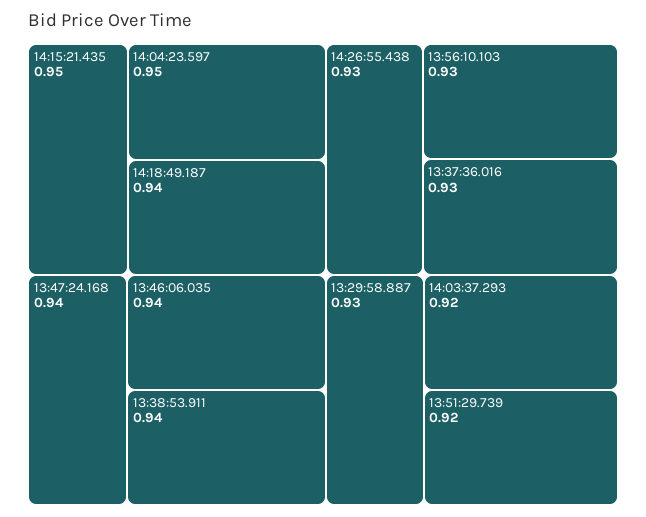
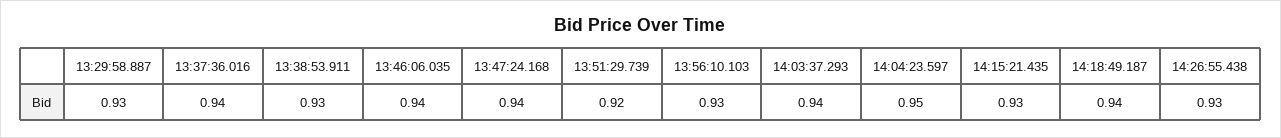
  {
-   "14:15:21.435": 0.95,
+   "14:15:21.435": 0.93,
    "14:04:23.597": 0.95,
    "14:18:49.187": 0.94,
    "13:47:24.168": 0.94,
    "13:46:06.035": 0.94,
-   "13:38:53.911": 0.94,
+   "13:38:53.911": 0.93,
    "14:26:55.438": 0.93,
    "13:56:10.103": 0.93,
-   "13:37:36.016": 0.93,
+   "13:37:36.016": 0.94,
    "13:29:58.887": 0.93,
-   "14:03:37.293": 0.92,
+   "14:03:37.293": 0.94,
    "13:51:29.739": 0.92
  }

